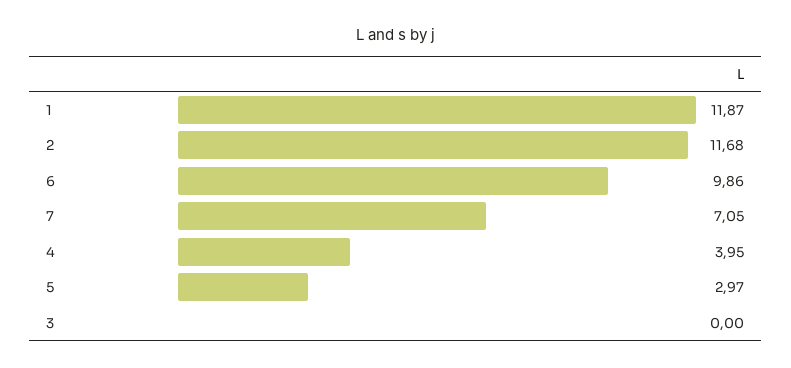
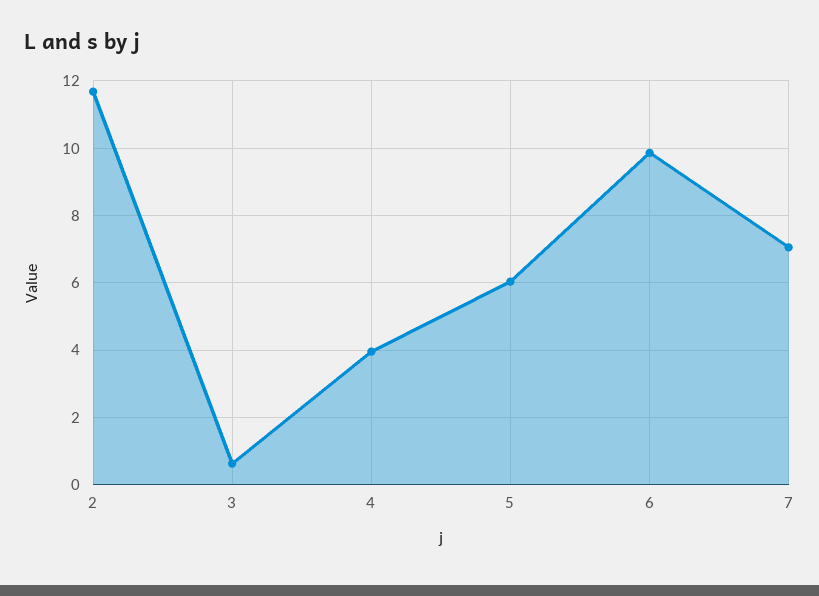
  {
-   "1": 11.87,
    "2": 11.68,
    "6": 9.86,
    "7": 7.05,
    "4": 3.95,
-   "5": 2.97,
+   "5": 6,
-   "3": 0
+   "3": 0.6
  }

